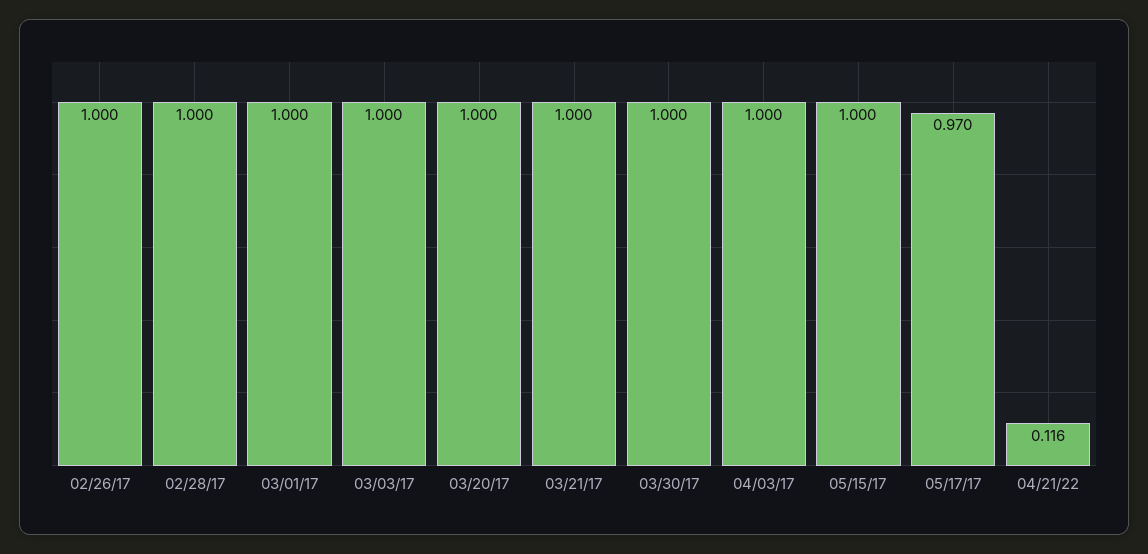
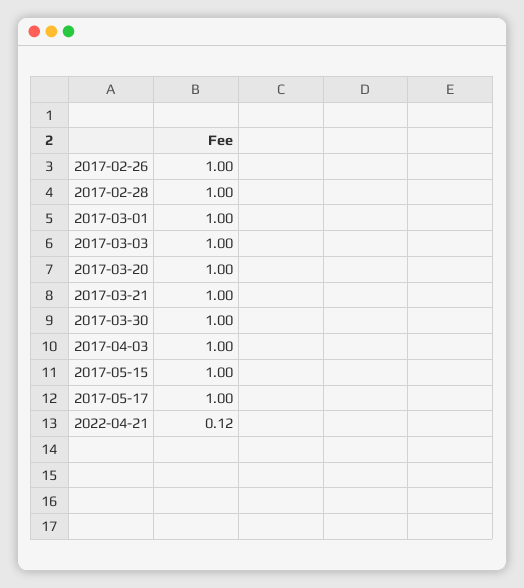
  {
    "02/26/17": 1,
    "02/28/17": 1,
    "03/01/17": 1,
    "03/03/17": 1,
    "03/20/17": 1,
    "03/21/17": 1,
    "03/30/17": 1,
    "04/03/17": 1,
    "05/15/17": 1,
-   "05/17/17": 0.97,
+   "05/17/17": 1,
    "04/21/22": 0.116
  }

